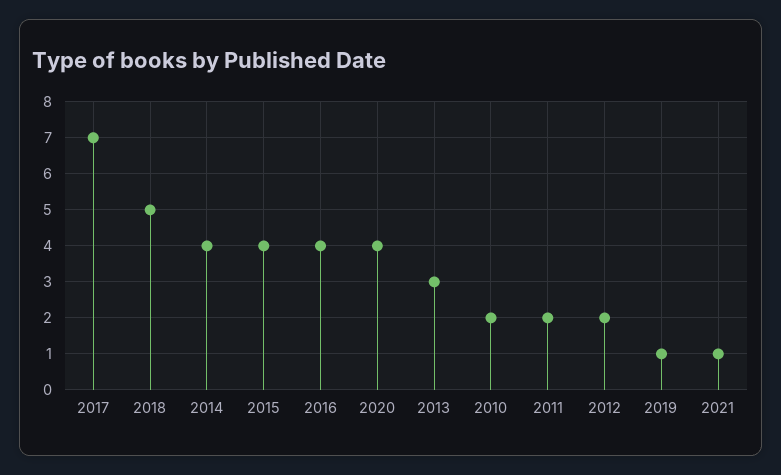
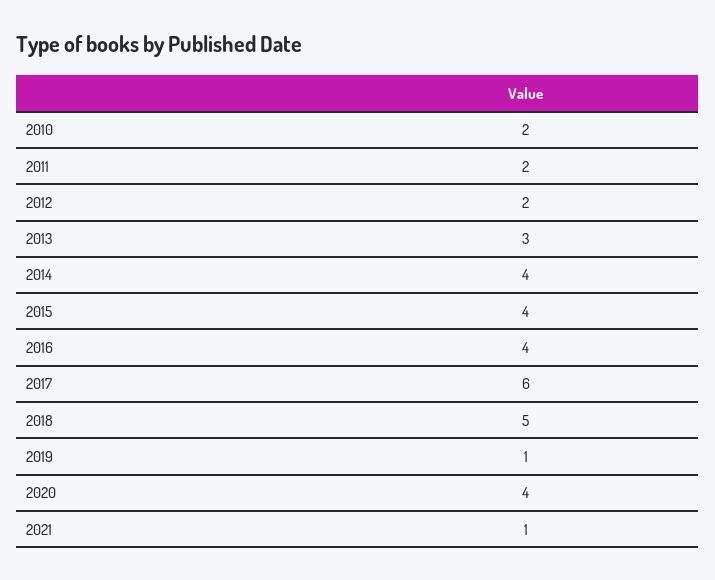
  {
-   "2017": 7,
+   "2017": 6,
    "2018": 5,
    "2014": 4,
    "2015": 4,
    "2016": 4,
    "2020": 4,
    "2013": 3,
    "2010": 2,
    "2011": 2,
    "2012": 2,
    "2019": 1,
    "2021": 1
  }

